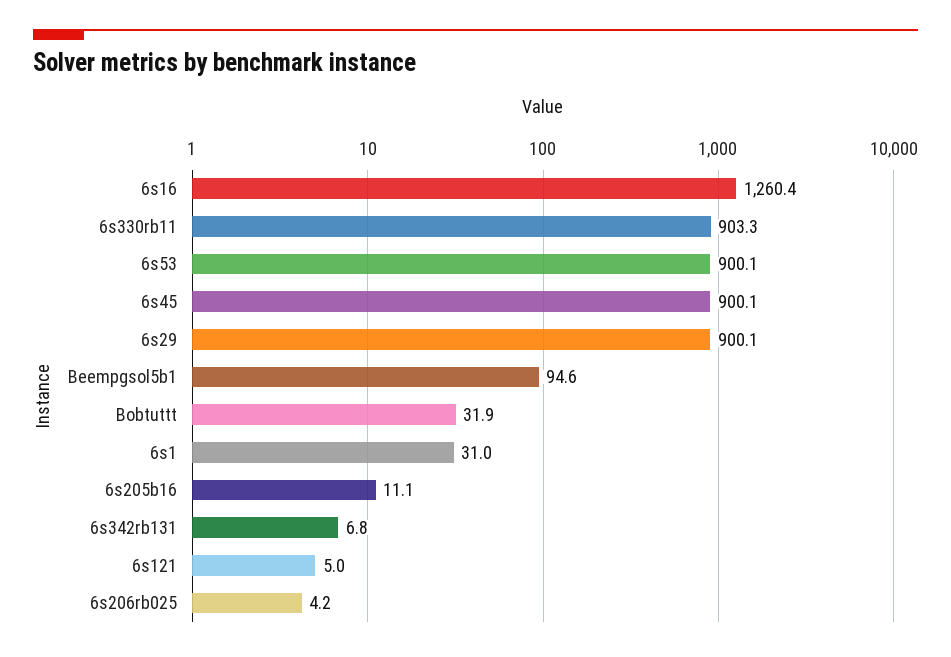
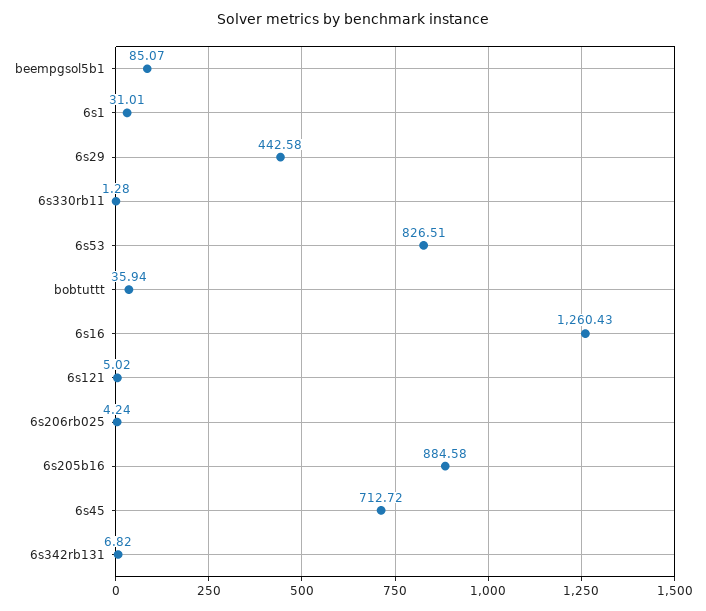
  {
    "6s16": 1260.43,
-   "6s330rb11": 903.3,
+   "6s330rb11": 1.28,
-   "6s53": 900.1,
+   "6s53": 826.51,
-   "6s45": 900.1,
+   "6s45": 712.72,
-   "6s29": 900.1,
+   "6s29": 442.58,
-   "Beempgsol5b1": 94.6,
+   "Beempgsol5b1": 85.07,
-   "Bobtuttt": 31.9,
+   "Bobtuttt": 35.94,
    "6s1": 31.01,
-   "6s205b16": 11.1,
+   "6s205b16": 884.58,
    "6s342rb131": 6.82,
    "6s121": 5.02,
    "6s206rb025": 4.24
  }

